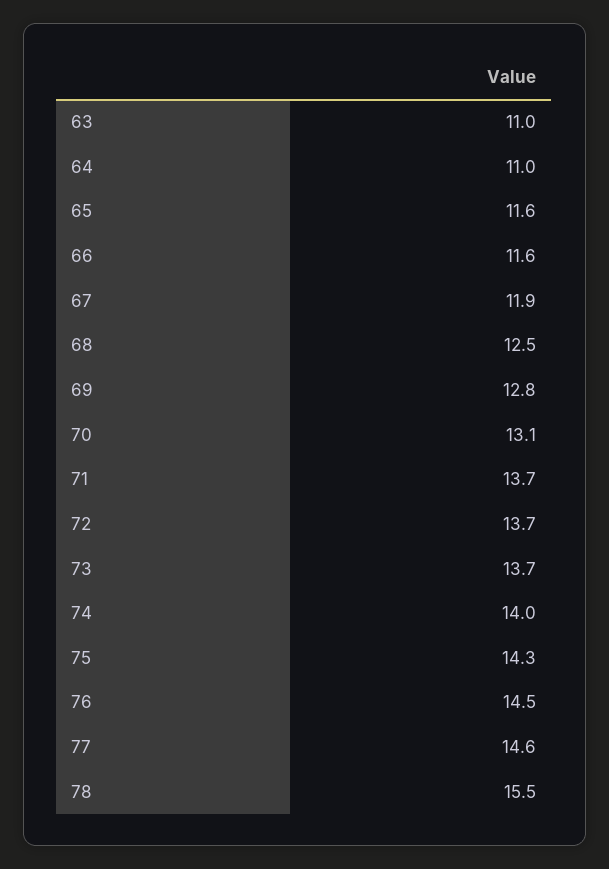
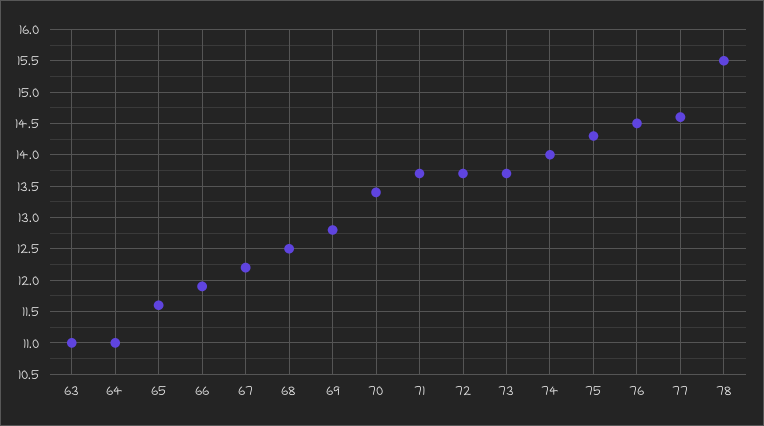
  {
    "63": 11,
    "64": 11,
    "65": 11.6,
-   "66": 11.6,
+   "66": 11.9,
-   "67": 11.9,
+   "67": 12.2,
    "68": 12.5,
    "69": 12.8,
-   "70": 13.1,
+   "70": 13.4,
    "71": 13.7,
    "72": 13.7,
    "73": 13.7,
    "74": 14,
    "75": 14.3,
    "76": 14.5,
    "77": 14.6,
    "78": 15.5
  }

